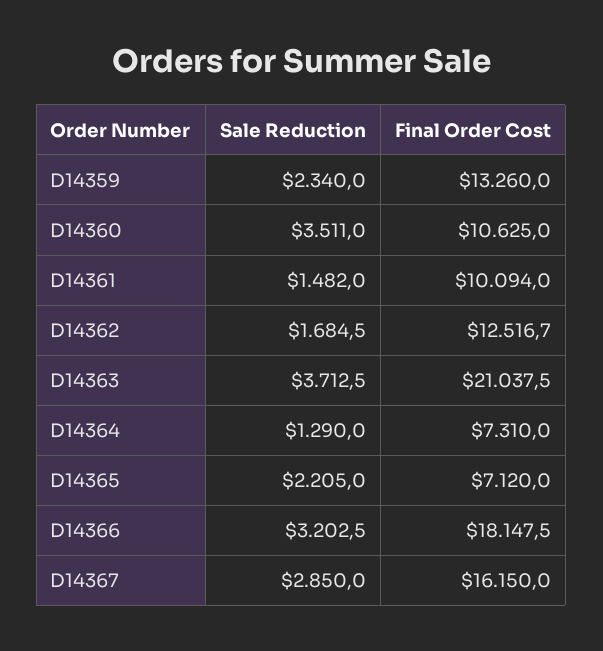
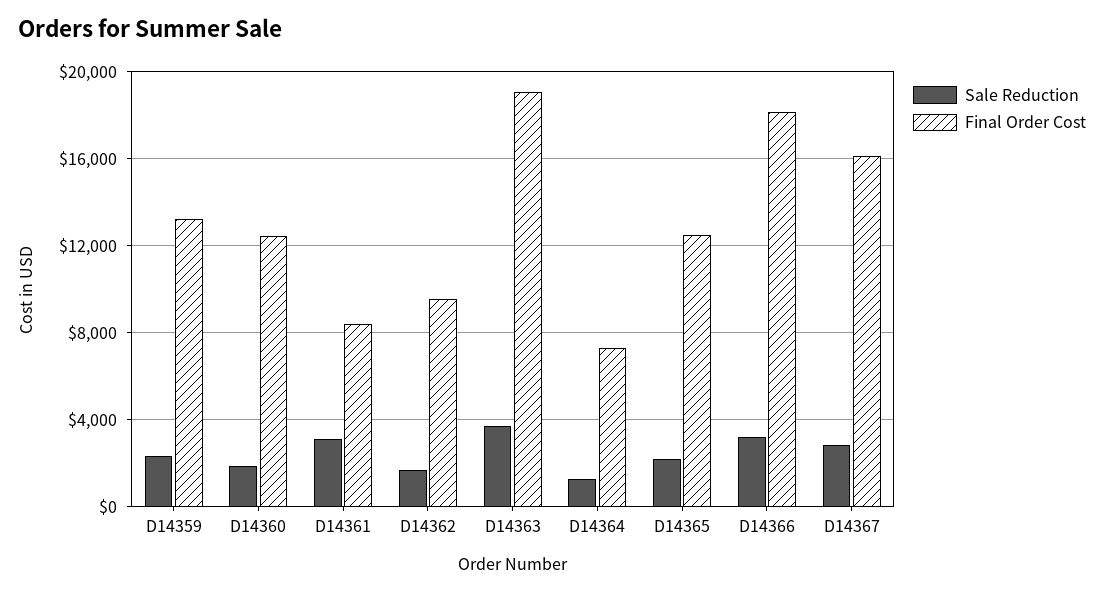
  {
    "Sale Reduction": {
      "D14359": 2340,
-     "D14360": 3511,
+     "D14360": 2000,
-     "D14361": 1482,
+     "D14361": 3000,
      "D14362": 1684.5,
      "D14363": 3712.5,
      "D14364": 1290,
      "D14365": 2205,
      "D14366": 3202.5,
      "D14367": 2850
    },
    "Final Order Cost": {
      "D14359": 13260,
-     "D14360": 10625,
+     "D14360": 12500,
-     "D14361": 10094,
+     "D14361": 8500,
-     "D14362": 12516.7,
+     "D14362": 9500,
-     "D14363": 21037.5,
+     "D14363": 19000,
      "D14364": 7310,
-     "D14365": 7120,
+     "D14365": 12500,
      "D14366": 18147.5,
      "D14367": 16150
    }
  }

